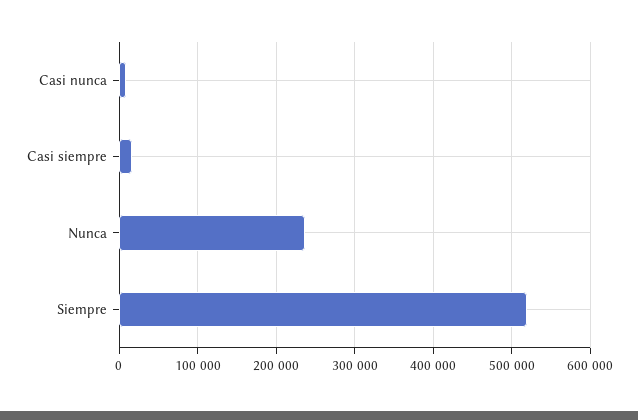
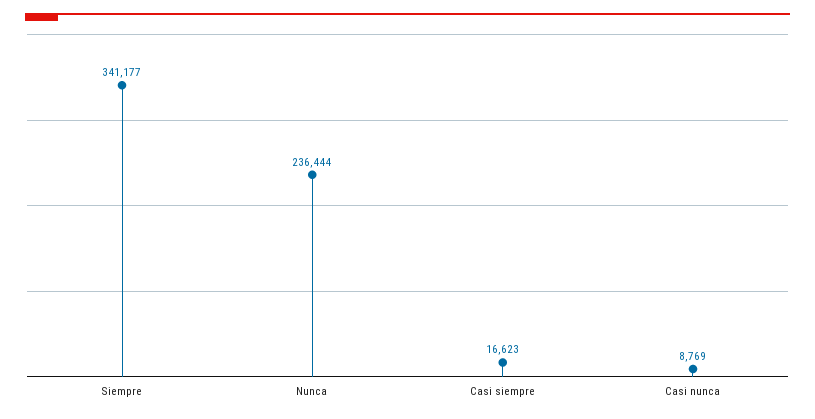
  {
    "Casi nunca": 8769,
    "Casi siempre": 16623,
    "Nunca": 236444,
-   "Siempre": 520000
+   "Siempre": 341177
  }

